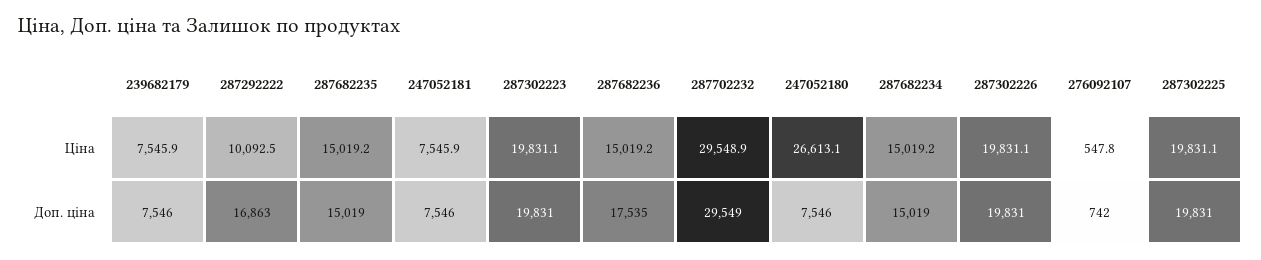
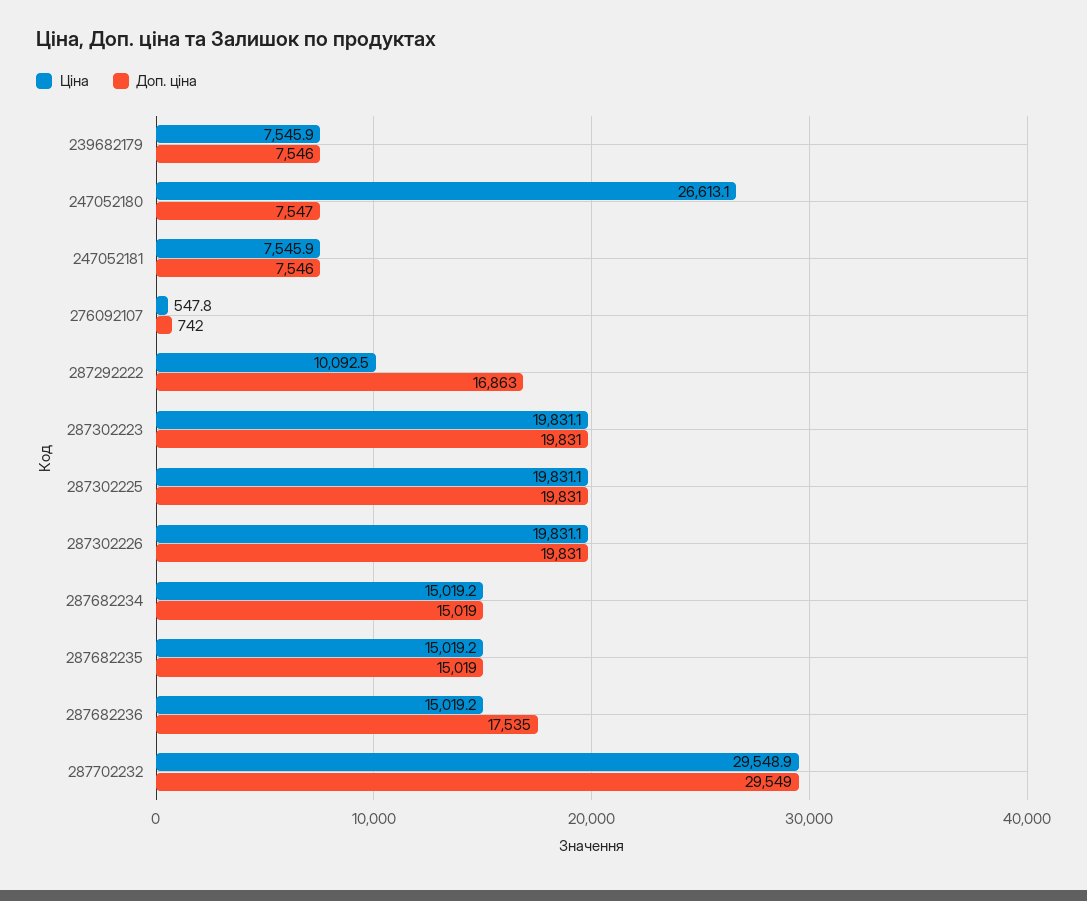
  {
    "Ціна": {
      "239682179": 7545.9,
      "287292222": 10092.5,
      "287682235": 15019.2,
      "247052181": 7545.9,
      "287302223": 19831.1,
      "287682236": 15019.2,
      "287702232": 29548.9,
      "247052180": 26613.1,
      "287682234": 15019.2,
      "287302226": 19831.1,
      "276092107": 547.8,
      "287302225": 19831.1
    },
    "Доп. ціна": {
      "239682179": 7546,
      "287292222": 16863,
      "287682235": 15019,
      "247052181": 7546,
      "287302223": 19831,
      "287682236": 17535,
      "287702232": 29549,
-     "247052180": 7546,
+     "247052180": 7547,
      "287682234": 15019,
      "287302226": 19831,
      "276092107": 742,
      "287302225": 19831
    }
  }

